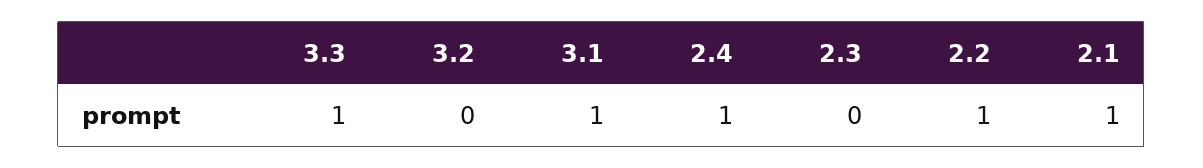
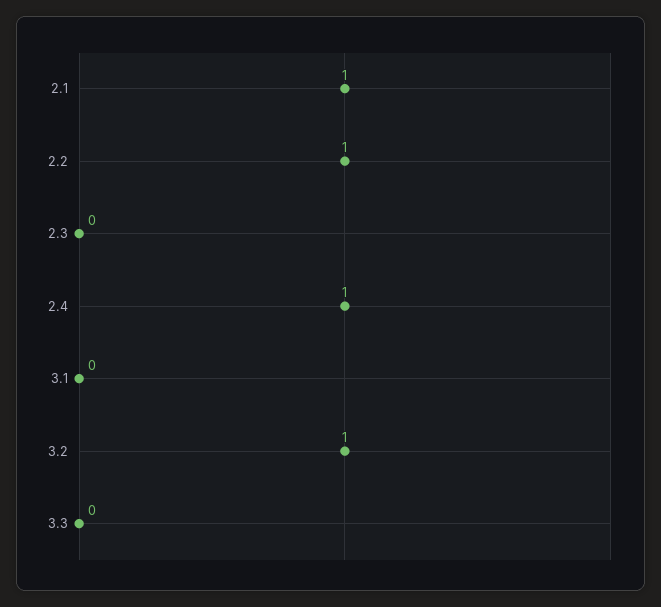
  {
-   "3.3": 1,
+   "3.3": 0,
-   "3.2": 0,
+   "3.2": 1,
-   "3.1": 1,
+   "3.1": 0,
    "2.4": 1,
    "2.3": 0,
    "2.2": 1,
    "2.1": 1
  }

